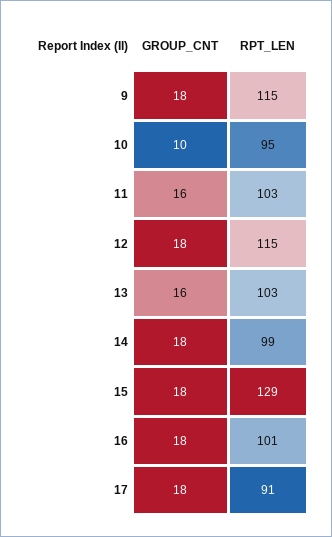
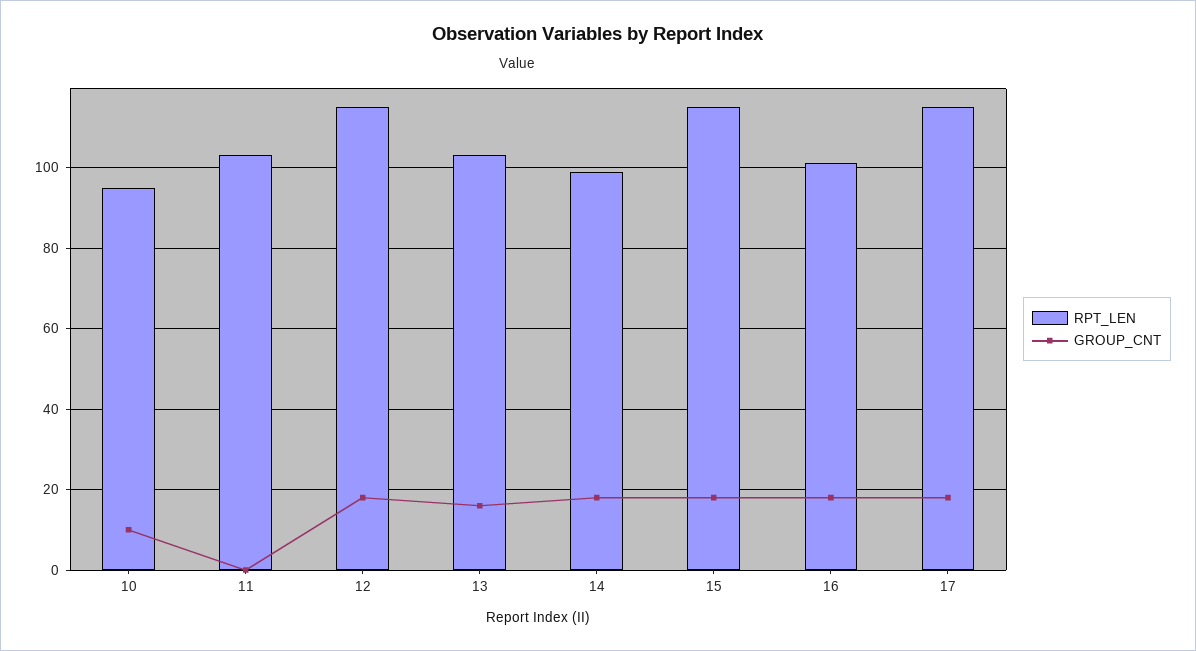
  {
    "GROUP_CNT": {
-     "9": 18,
      "10": 10,
-     "11": 16,
+     "11": 0,
      "12": 18,
      "13": 16,
      "14": 18,
      "15": 18,
      "16": 18,
      "17": 18
    },
    "RPT_LEN": {
-     "9": 115,
      "10": 95,
      "11": 103,
      "12": 115,
      "13": 103,
      "14": 99,
-     "15": 129,
+     "15": 115,
      "16": 101,
-     "17": 91
+     "17": 115
    }
  }

